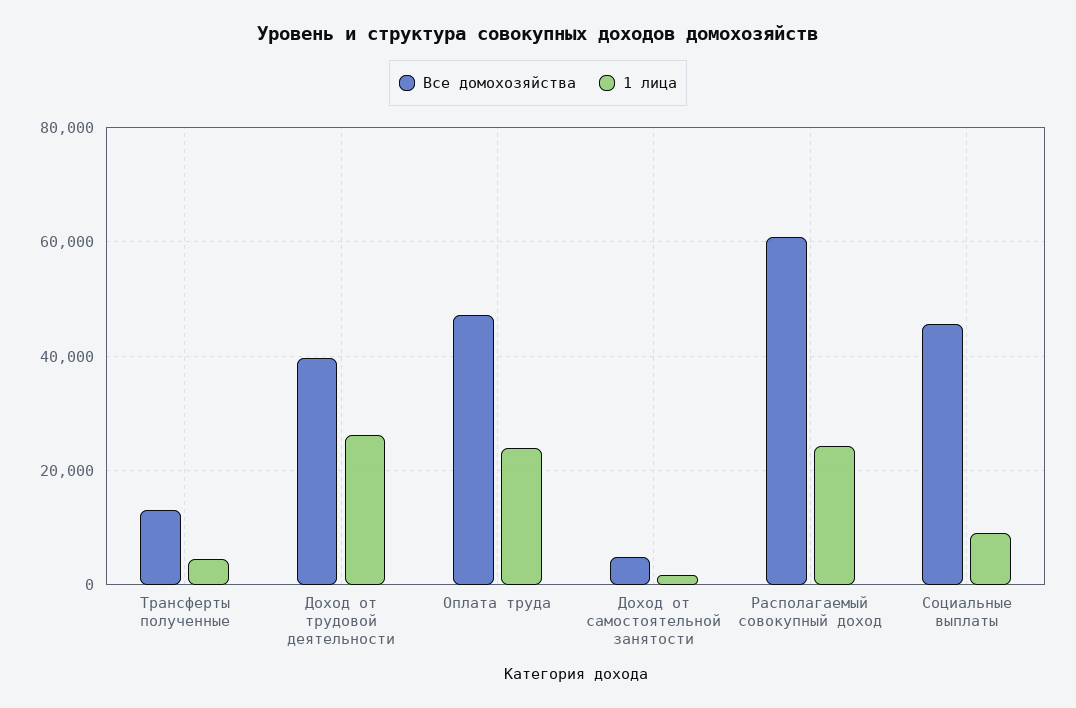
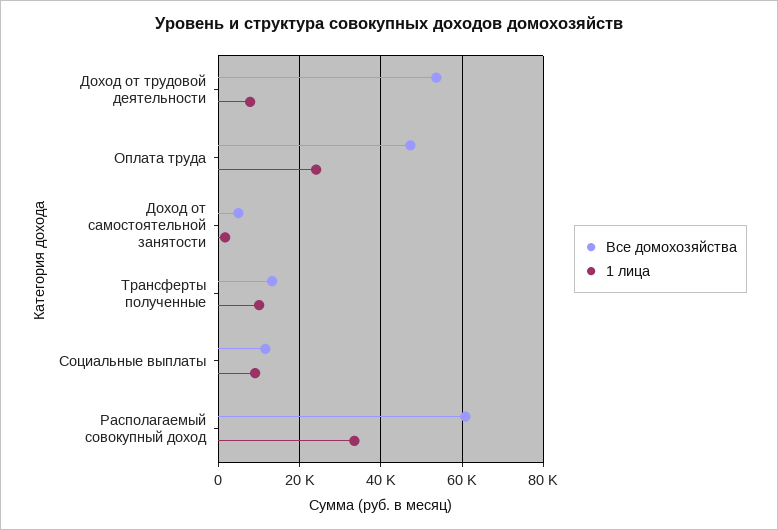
  {
    "Все домохозяйства": {
      "Трансферты полученные": 14000,
-     "Доход от трудовой деятельности": 40000,
+     "Доход от трудовой деятельности": 54000,
      "Оплата труда": 48000,
      "Доход от самостоятельной занятости": 4000,
      "Располагаемый совокупный доход": 60000,
-     "Социальные выплаты": 46000
+     "Социальные выплаты": 12000
    },
    "1 лица": {
-     "Трансферты полученные": 4000,
+     "Трансферты полученные": 10000,
-     "Доход от трудовой деятельности": 26000,
+     "Доход от трудовой деятельности": 8000,
      "Оплата труда": 24000,
      "Доход от самостоятельной занятости": 2000,
-     "Располагаемый совокупный доход": 24000,
+     "Располагаемый совокупный доход": 34000,
      "Социальные выплаты": 8000
    }
  }

